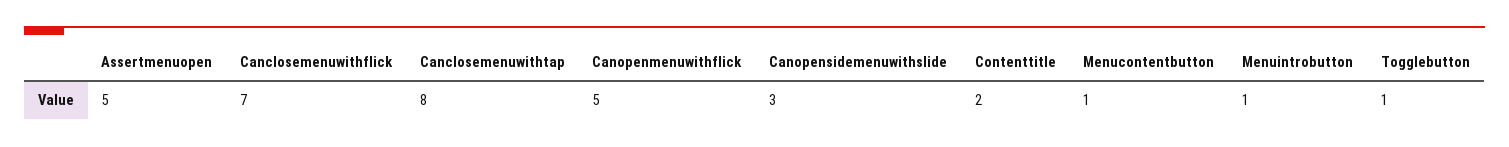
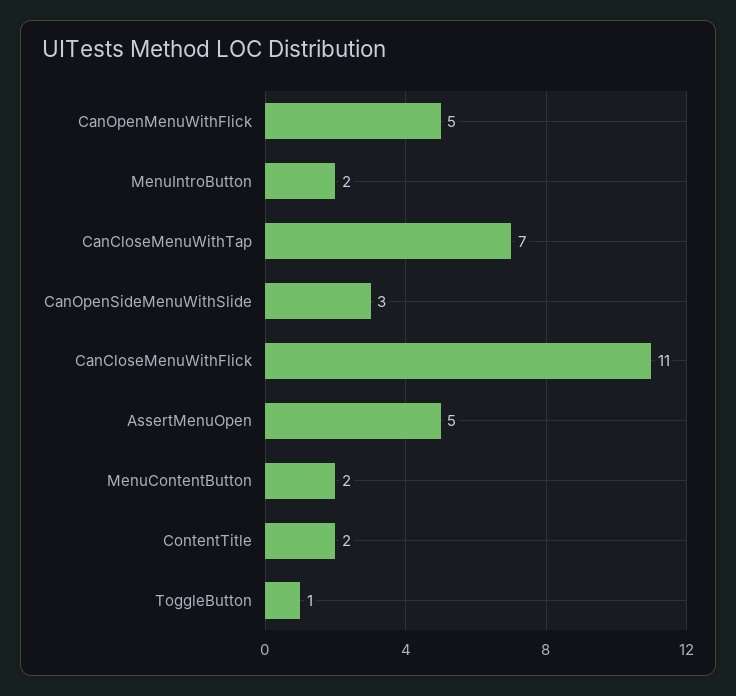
  {
    "Assertmenuopen": 5,
-   "Canclosemenuwithflick": 7,
+   "Canclosemenuwithflick": 11,
-   "Canclosemenuwithtap": 8,
+   "Canclosemenuwithtap": 7,
    "Canopenmenuwithflick": 5,
    "Canopensidemenuwithslide": 3,
    "Contenttitle": 2,
-   "Menucontentbutton": 1,
+   "Menucontentbutton": 2,
-   "Menuintrobutton": 1,
+   "Menuintrobutton": 2,
    "Togglebutton": 1
  }

